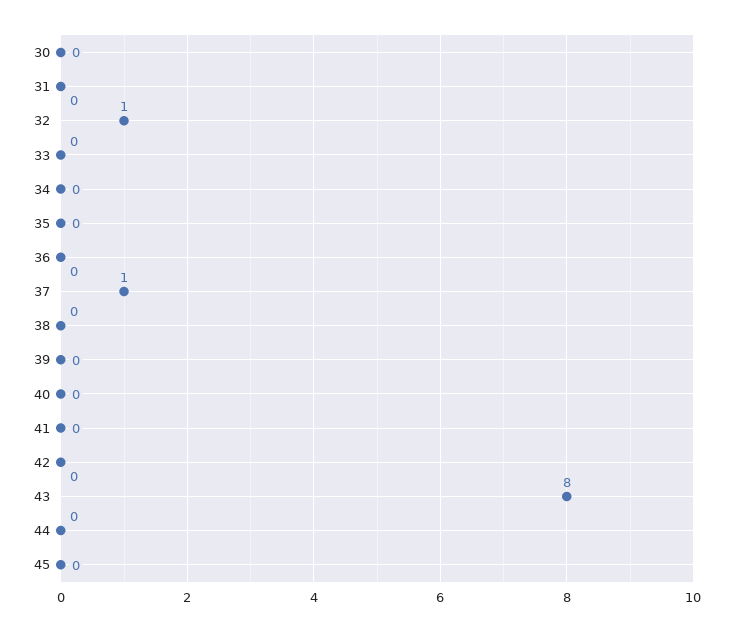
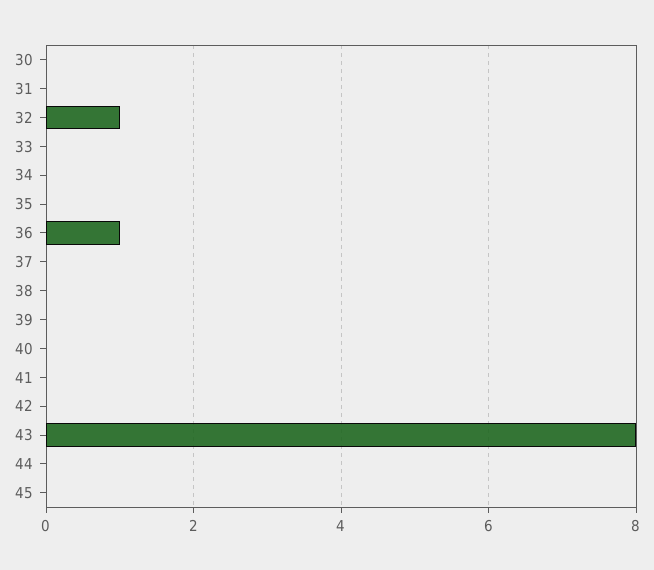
  {
    "30": 0,
    "31": 0,
    "32": 1,
    "33": 0,
    "34": 0,
    "35": 0,
-   "36": 0,
+   "36": 1,
-   "37": 1,
+   "37": 0,
    "38": 0,
    "39": 0,
    "40": 0,
    "41": 0,
    "42": 0,
    "43": 8,
    "44": 0,
    "45": 0
  }

